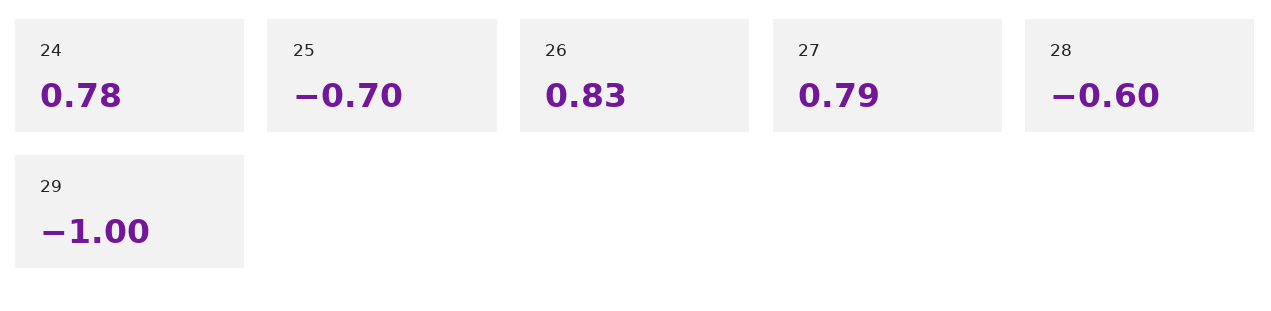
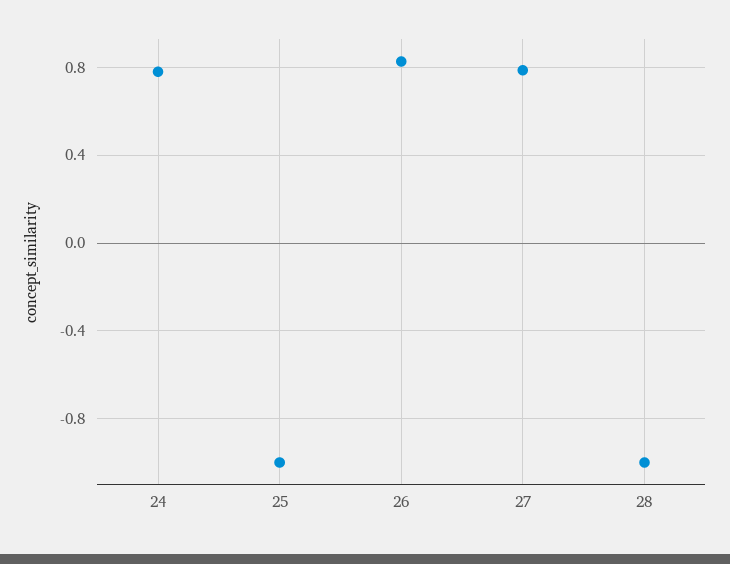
  {
    "24": 0.78,
-   "25": -0.7,
+   "25": -1,
    "26": 0.83,
    "27": 0.79,
-   "28": -0.6,
+   "28": -1
-   "29": -1
  }

